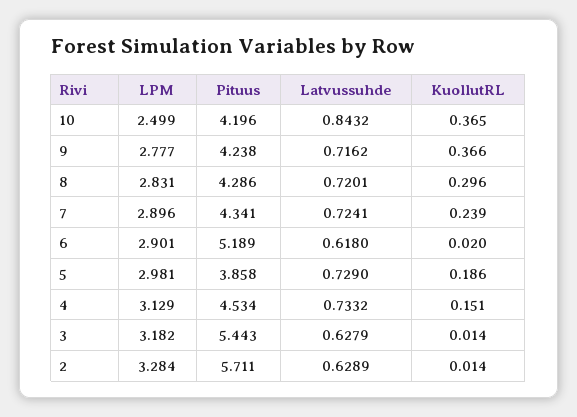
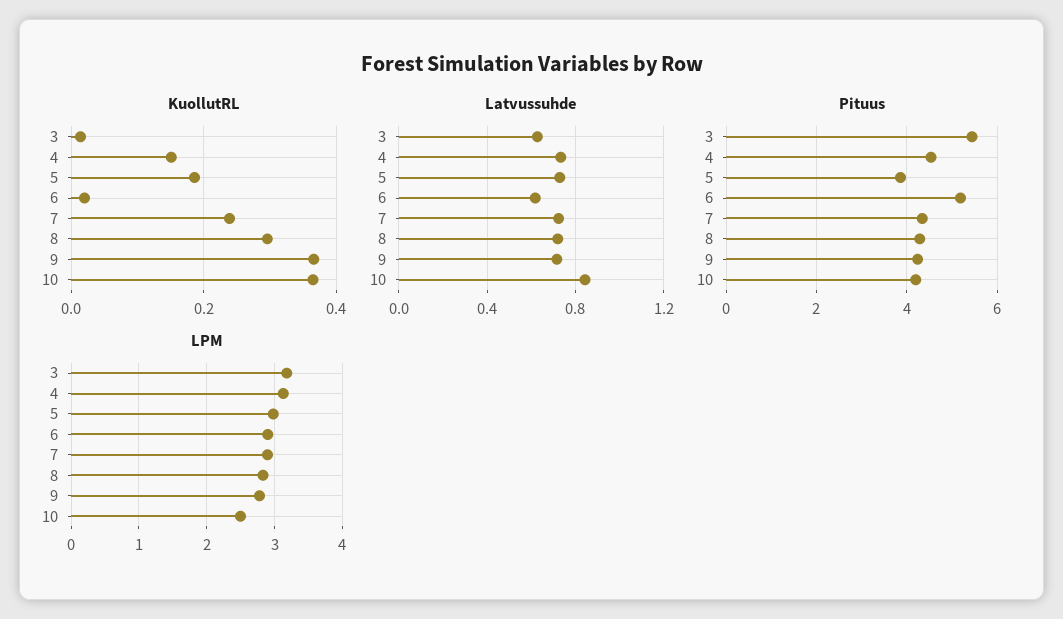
  {
    "LPM": {
      "10": 2.499,
      "9": 2.777,
      "8": 2.831,
      "7": 2.896,
      "6": 2.901,
      "5": 2.981,
      "4": 3.129,
-     "3": 3.182,
+     "3": 3.182
-     "2": 3.284
    },
    "Pituus": {
      "10": 4.196,
      "9": 4.238,
      "8": 4.286,
      "7": 4.341,
      "6": 5.189,
      "5": 3.858,
      "4": 4.534,
-     "3": 5.443,
+     "3": 5.443
-     "2": 5.711
    },
    "Latvussuhde": {
      "10": 0.8432,
      "9": 0.7162,
      "8": 0.7201,
      "7": 0.7241,
      "6": 0.618,
      "5": 0.729,
      "4": 0.7332,
-     "3": 0.6279,
+     "3": 0.6279
-     "2": 0.6289
    },
    "KuollutRL": {
      "10": 0.365,
      "9": 0.366,
      "8": 0.296,
      "7": 0.239,
      "6": 0.02,
      "5": 0.186,
      "4": 0.151,
-     "3": 0.014,
+     "3": 0.014
-     "2": 0.014
    }
  }

